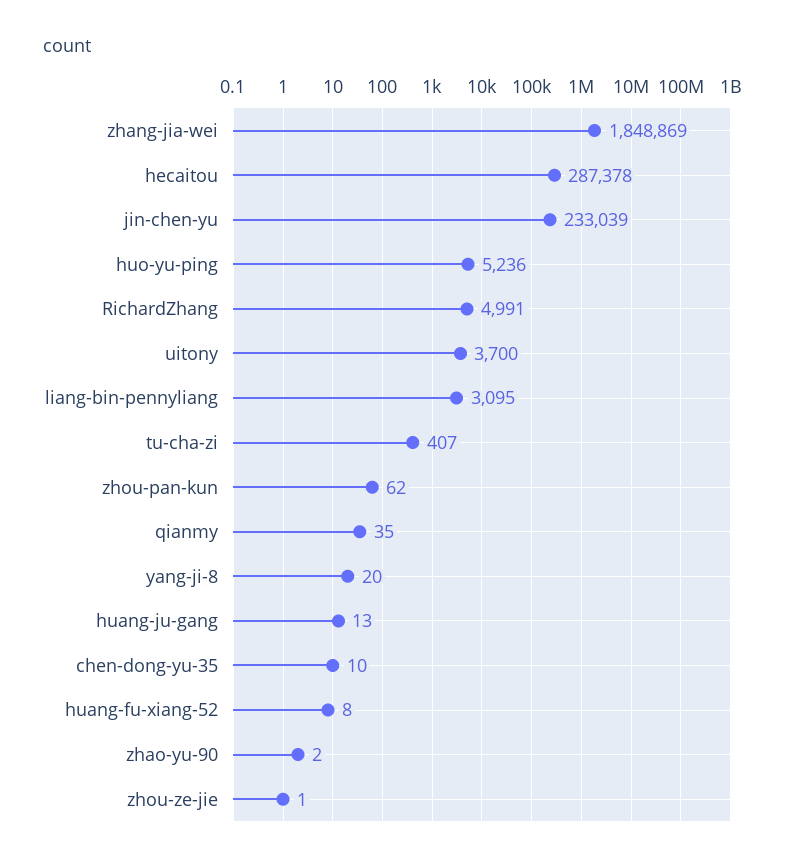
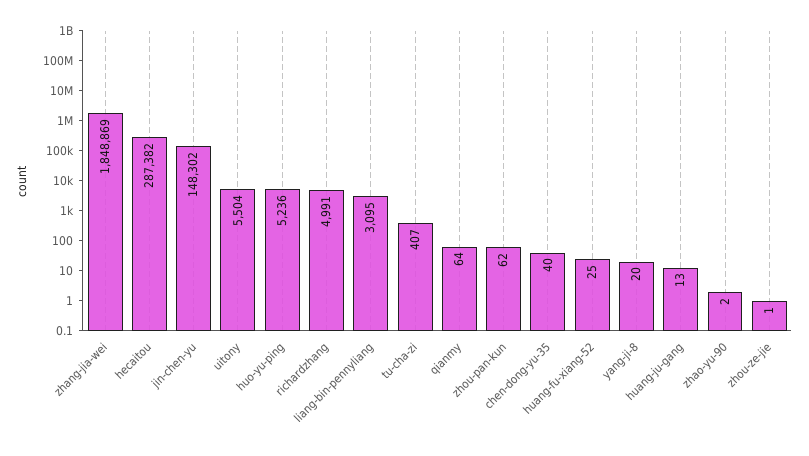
  {
    "zhang-jia-wei": 1848869,
-   "hecaitou": 287378,
+   "hecaitou": 287382,
-   "jin-chen-yu": 233039,
+   "jin-chen-yu": 148302,
    "huo-yu-ping": 5236,
    "RichardZhang": 4991,
-   "uitony": 3700,
+   "uitony": 5504,
    "liang-bin-pennyliang": 3095,
    "tu-cha-zi": 407,
    "zhou-pan-kun": 62,
-   "qianmy": 35,
+   "qianmy": 64,
    "yang-ji-8": 20,
    "huang-ju-gang": 13,
-   "chen-dong-yu-35": 10,
+   "chen-dong-yu-35": 40,
-   "huang-fu-xiang-52": 8,
+   "huang-fu-xiang-52": 25,
    "zhao-yu-90": 2,
    "zhou-ze-jie": 1
  }

